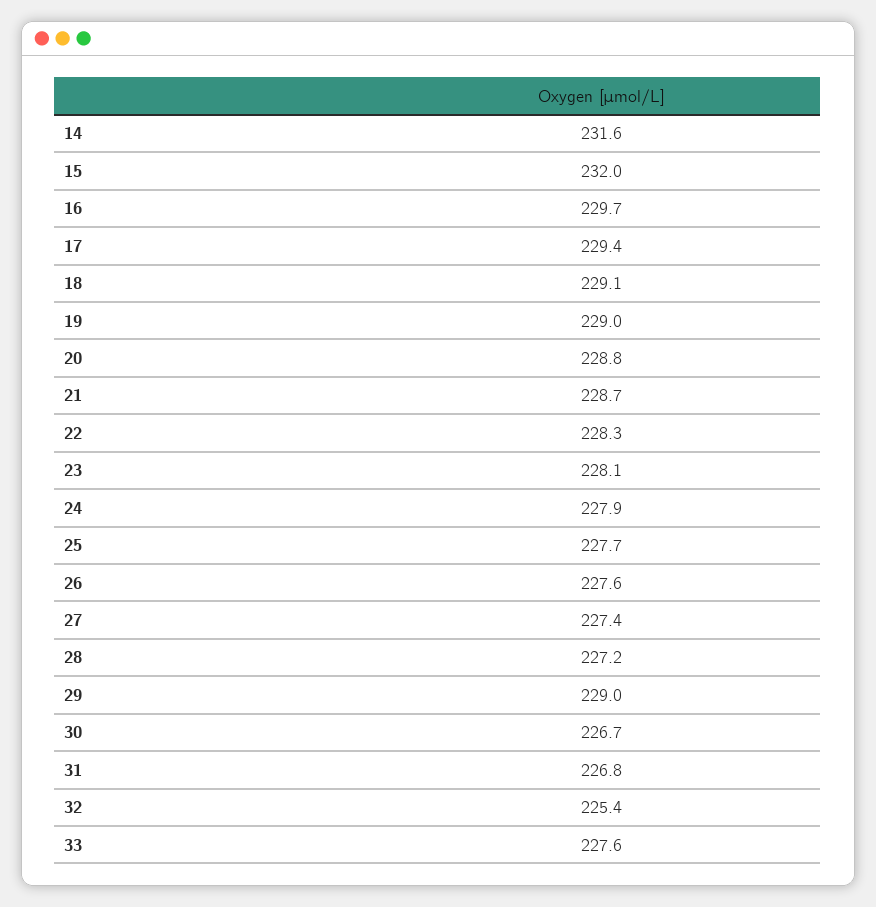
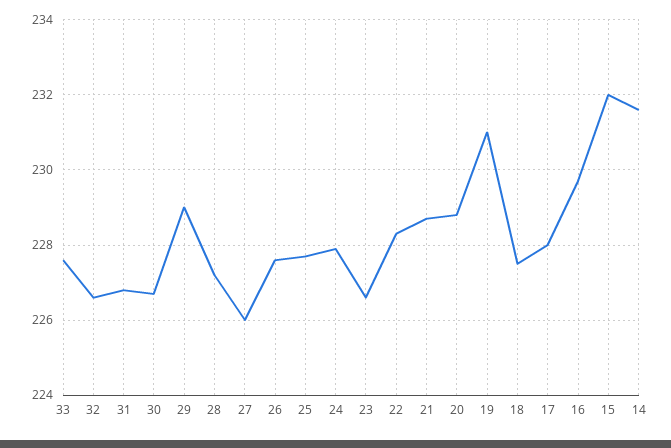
  {
    "14": 231.6,
    "15": 232,
    "16": 229.7,
-   "17": 229.4,
+   "17": 228,
-   "18": 229.1,
+   "18": 227.5,
-   "19": 229,
+   "19": 231,
    "20": 228.8,
    "21": 228.7,
    "22": 228.3,
-   "23": 228.1,
+   "23": 226.5,
    "24": 227.9,
    "25": 227.7,
    "26": 227.6,
-   "27": 227.4,
+   "27": 226,
    "28": 227.2,
    "29": 229,
    "30": 226.7,
    "31": 226.8,
-   "32": 225.4,
+   "32": 226.5,
    "33": 227.6
  }

